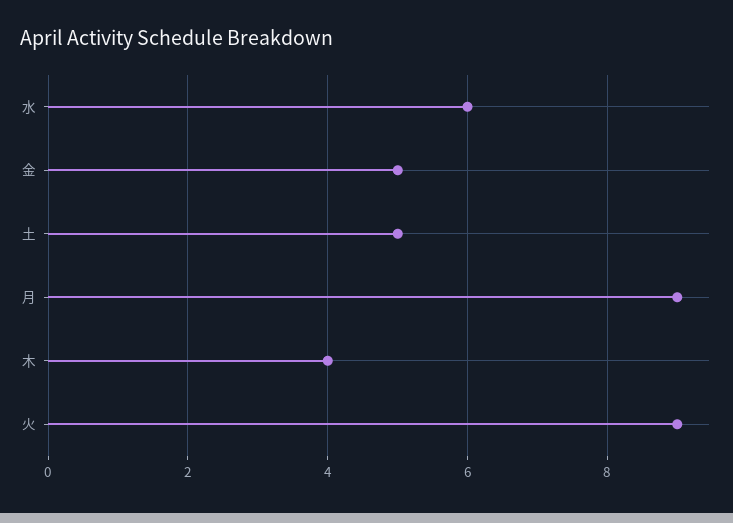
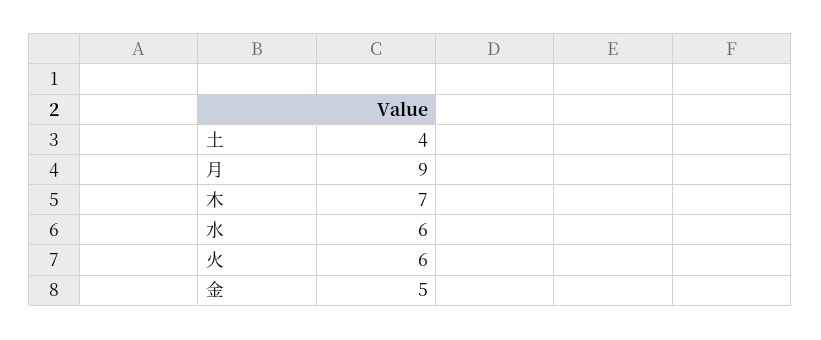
  {
    "水": 6,
    "金": 5,
-   "土": 5,
+   "土": 4,
    "月": 9,
-   "木": 4,
+   "木": 7,
-   "火": 9
+   "火": 6
  }

